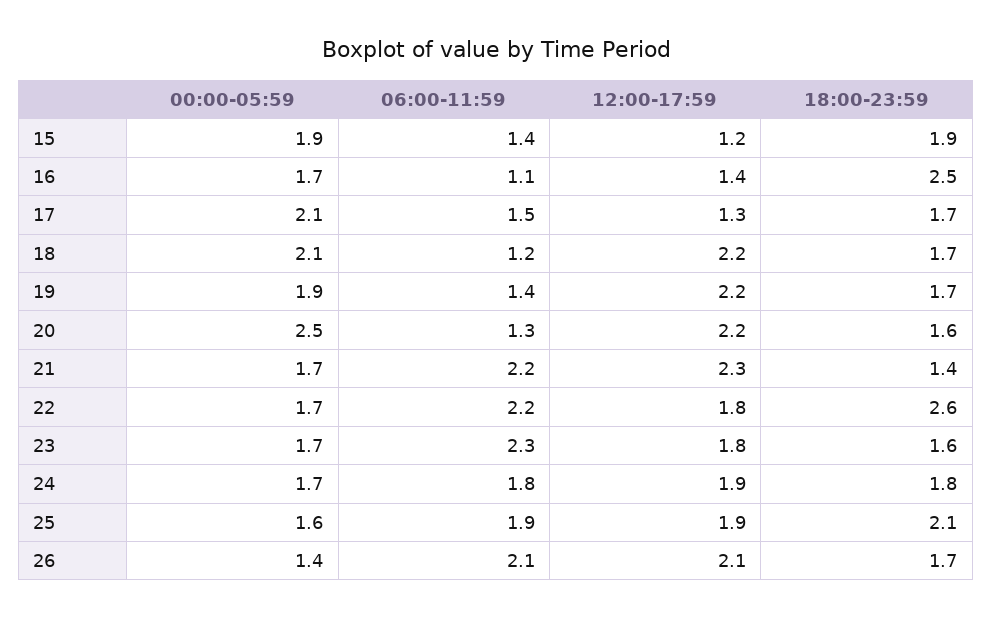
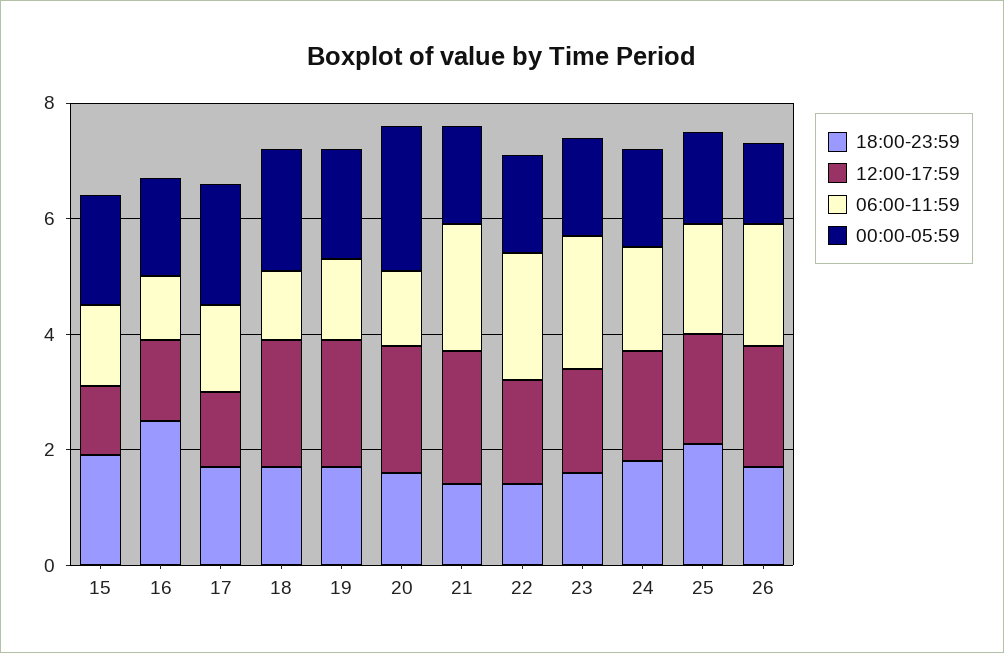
  {
    "00:00-05:59": {
      "15": 1.9,
      "16": 1.7,
      "17": 2.1,
      "18": 2.1,
      "19": 1.9,
      "20": 2.5,
      "21": 1.7,
      "22": 1.7,
      "23": 1.7,
      "24": 1.7,
      "25": 1.6,
      "26": 1.4
    },
    "06:00-11:59": {
      "15": 1.4,
      "16": 1.1,
      "17": 1.5,
      "18": 1.2,
      "19": 1.4,
      "20": 1.3,
      "21": 2.2,
      "22": 2.2,
      "23": 2.3,
      "24": 1.8,
      "25": 1.9,
      "26": 2.1
    },
    "12:00-17:59": {
      "15": 1.2,
      "16": 1.4,
      "17": 1.3,
      "18": 2.2,
      "19": 2.2,
      "20": 2.2,
      "21": 2.3,
      "22": 1.8,
      "23": 1.8,
      "24": 1.9,
      "25": 1.9,
      "26": 2.1
    },
    "18:00-23:59": {
      "15": 1.9,
      "16": 2.5,
      "17": 1.7,
      "18": 1.7,
      "19": 1.7,
      "20": 1.6,
      "21": 1.4,
-     "22": 2.6,
+     "22": 1.5,
      "23": 1.6,
      "24": 1.8,
      "25": 2.1,
      "26": 1.7
    }
  }

